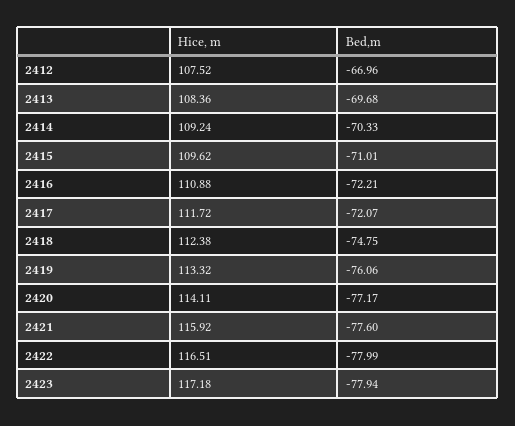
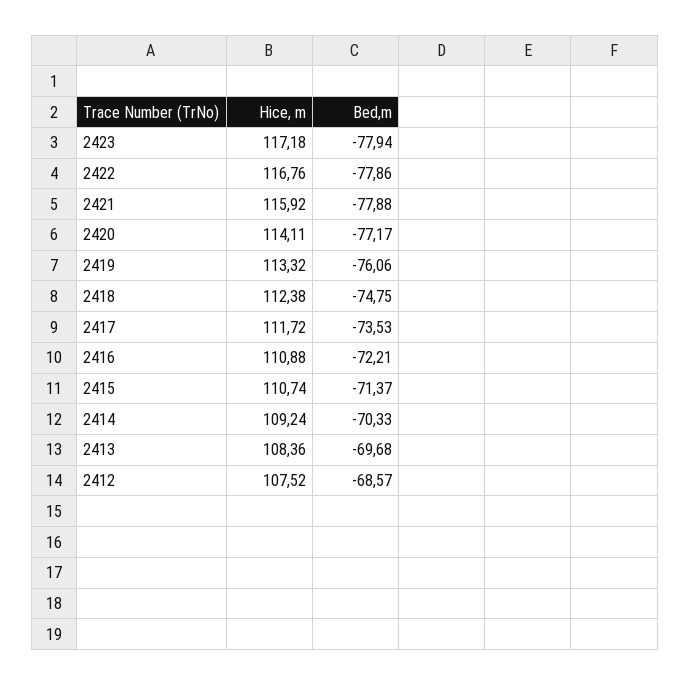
  {
    "Hice, m": {
      "2412": 107.52,
      "2413": 108.36,
      "2414": 109.24,
-     "2415": 109.62,
+     "2415": 110.74,
      "2416": 110.88,
      "2417": 111.72,
      "2418": 112.38,
      "2419": 113.32,
      "2420": 114.11,
      "2421": 115.92,
-     "2422": 116.51,
+     "2422": 116.76,
      "2423": 117.18
    },
    "Bed,m": {
-     "2412": -66.96,
+     "2412": -68.57,
      "2413": -69.68,
      "2414": -70.33,
-     "2415": -71.01,
+     "2415": -71.37,
      "2416": -72.21,
-     "2417": -72.07,
+     "2417": -73.53,
      "2418": -74.75,
      "2419": -76.06,
      "2420": -77.17,
-     "2421": -77.6,
+     "2421": -77.88,
-     "2422": -77.99,
+     "2422": -77.86,
      "2423": -77.94
    }
  }

